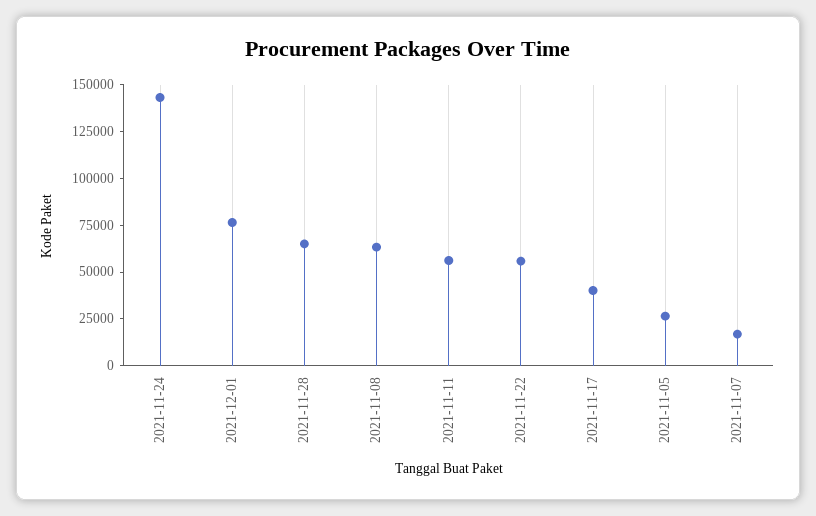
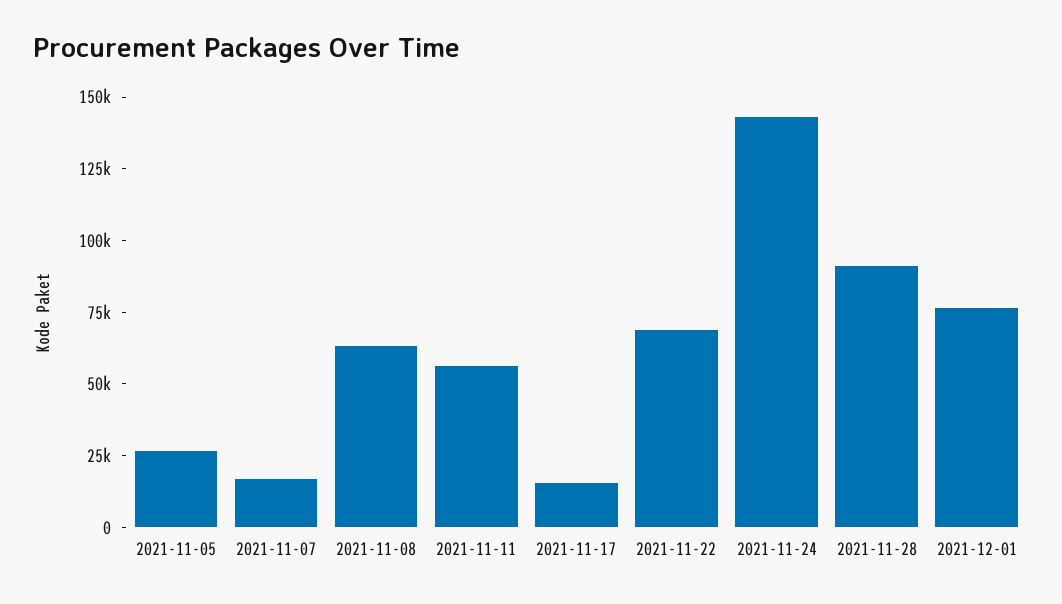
  {
    "2021-11-24": 145000,
    "2021-12-01": 75000,
-   "2021-11-28": 65000,
+   "2021-11-28": 90000,
    "2021-11-08": 65000,
    "2021-11-11": 55000,
-   "2021-11-22": 55000,
+   "2021-11-22": 70000,
-   "2021-11-17": 40000,
+   "2021-11-17": 15000,
    "2021-11-05": 25000,
    "2021-11-07": 15000
  }

